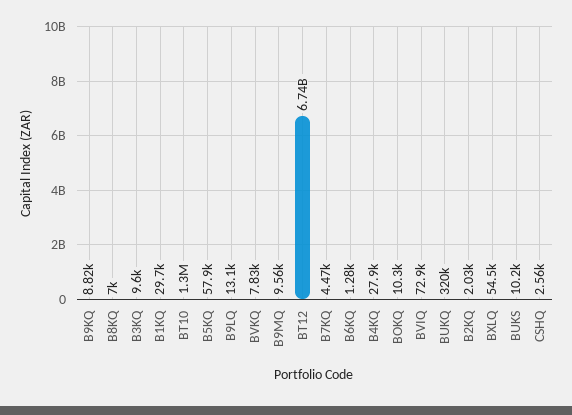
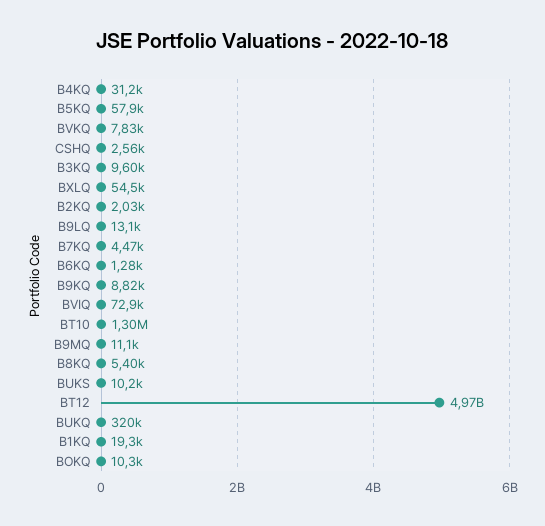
  {
    "B9KQ": 8820,
-   "B8KQ": 7000,
+   "B8KQ": 5400,
    "B3KQ": 9600,
-   "B1KQ": 29700,
+   "B1KQ": 19300,
    "BT10": 1300000,
    "B5KQ": 57900,
    "B9LQ": 13100,
    "BVKQ": 7830,
-   "B9MQ": 9560,
+   "B9MQ": 11100,
-   "BT12": 6740000000,
+   "BT12": 4970000000,
    "B7KQ": 4470,
    "B6KQ": 1280,
-   "B4KQ": 27900,
+   "B4KQ": 31200,
    "BOKQ": 10300,
    "BVIQ": 72900,
    "BUKQ": 320000,
    "B2KQ": 2030,
    "BXLQ": 54500,
    "BUKS": 10200,
    "CSHQ": 2560
  }

